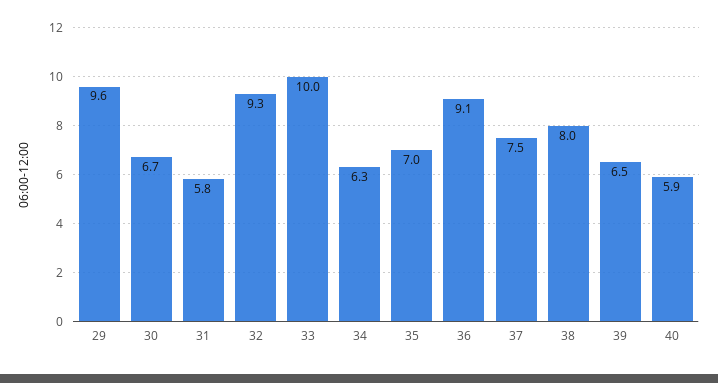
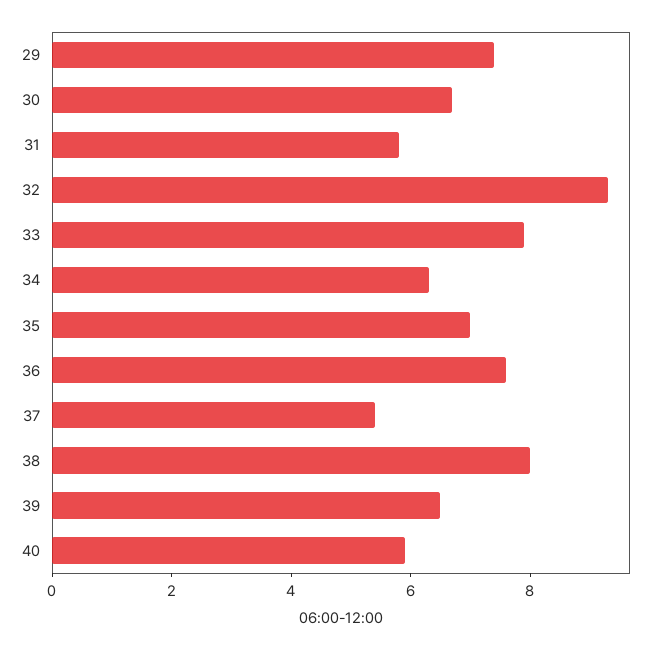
  {
-   "29": 9.6,
+   "29": 7.5,
    "30": 6.7,
    "31": 5.8,
    "32": 9.3,
-   "33": 10,
+   "33": 8,
    "34": 6.3,
    "35": 7,
-   "36": 9.1,
+   "36": 7.5,
-   "37": 7.5,
+   "37": 5.5,
    "38": 8,
    "39": 6.5,
    "40": 5.9
  }

